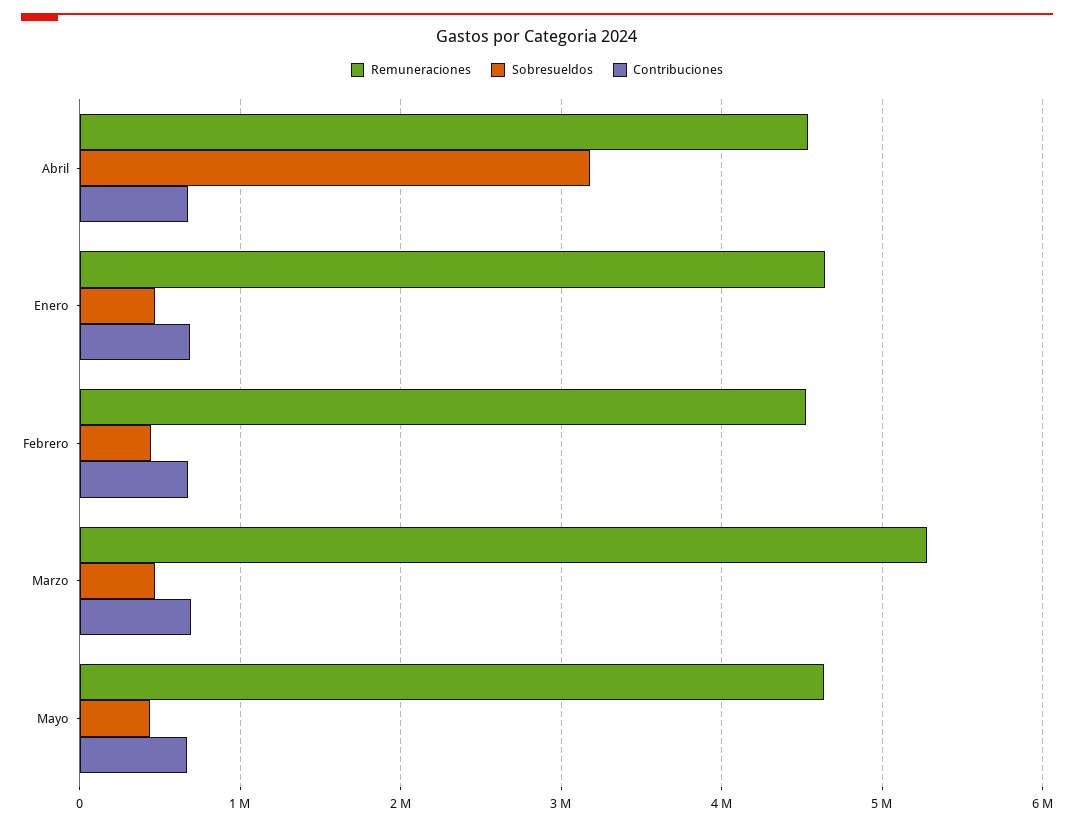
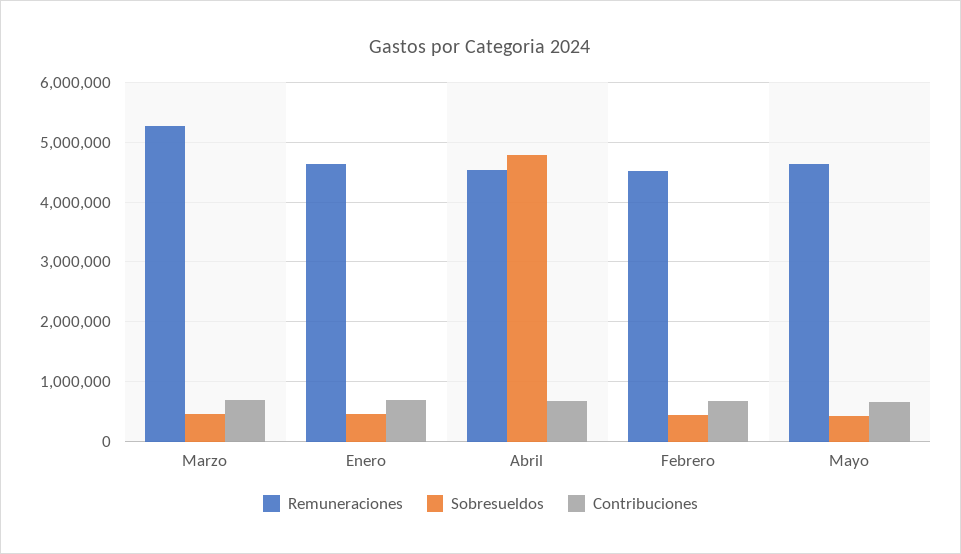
  {
    "Remuneraciones": {
      "Abril": 4500000,
      "Enero": 4600000,
      "Febrero": 4500000,
      "Marzo": 5300000,
      "Mayo": 4600000
    },
    "Sobresueldos": {
-     "Abril": 3200000,
+     "Abril": 4800000,
      "Enero": 500000,
      "Febrero": 400000,
      "Marzo": 500000,
      "Mayo": 400000
    },
    "Contribuciones": {
      "Abril": 700000,
      "Enero": 700000,
      "Febrero": 700000,
      "Marzo": 700000,
      "Mayo": 700000
    }
  }

